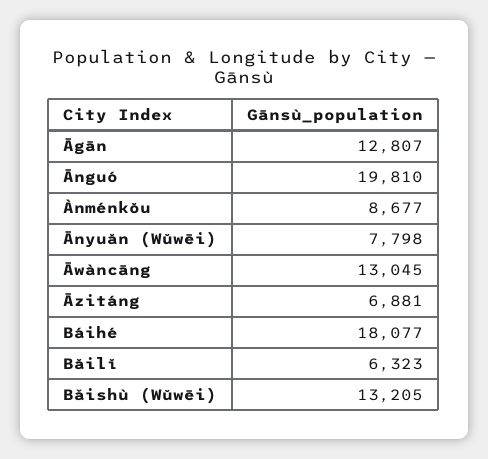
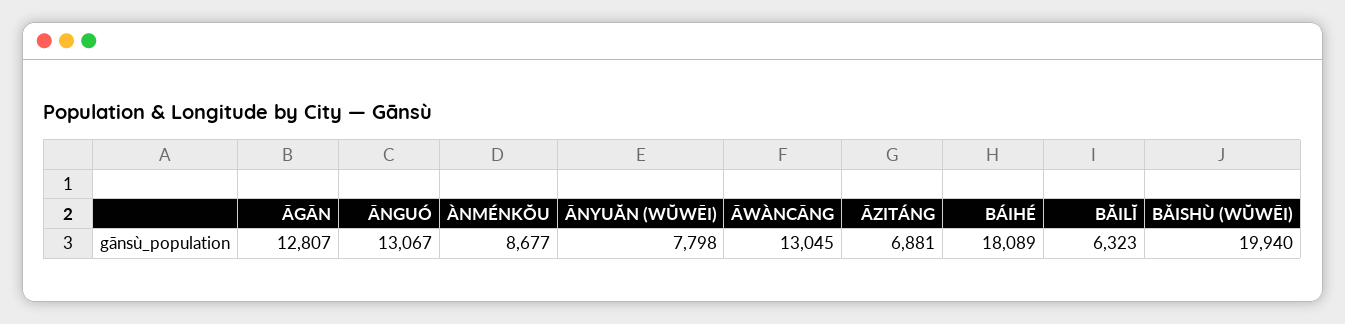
  {
    "Āgān": 12807,
-   "Ānguó": 19810,
+   "Ānguó": 13067,
    "Ànménkŏu": 8677,
    "Ānyuăn (Wŭwēi)": 7798,
    "Āwàncāng": 13045,
    "Āzitáng": 6881,
-   "Báihé": 18077,
+   "Báihé": 18089,
    "Băilĭ": 6323,
-   "Bǎishù (Wŭwēi)": 13205
+   "Bǎishù (Wŭwēi)": 19940
  }

